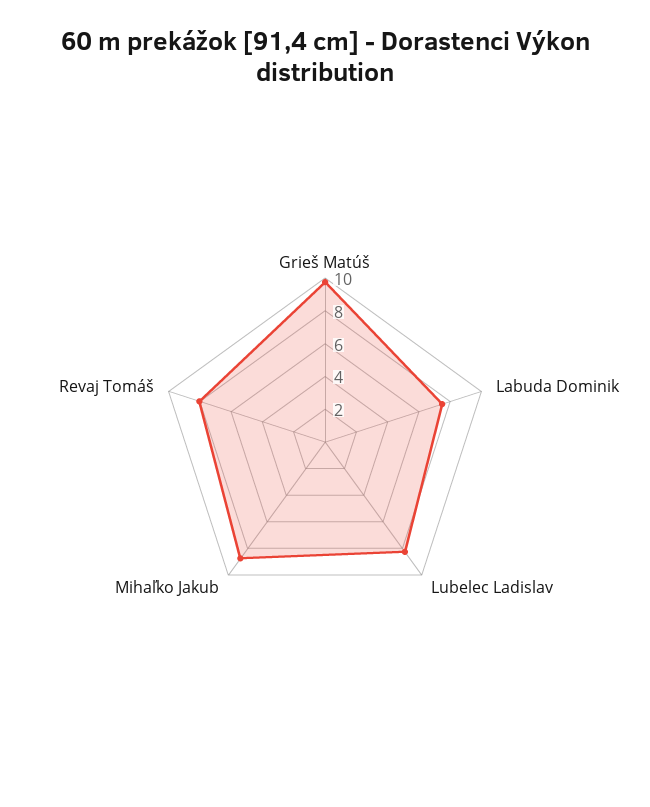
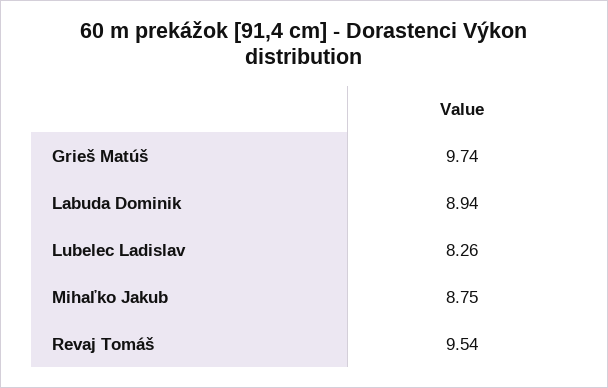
  {
    "Grieš Matúš": 9.74,
-   "Labuda Dominik": 7.5,
+   "Labuda Dominik": 8.94,
    "Lubelec Ladislav": 8.26,
    "Mihaľko Jakub": 8.75,
-   "Revaj Tomáš": 8
+   "Revaj Tomáš": 9.54
  }

